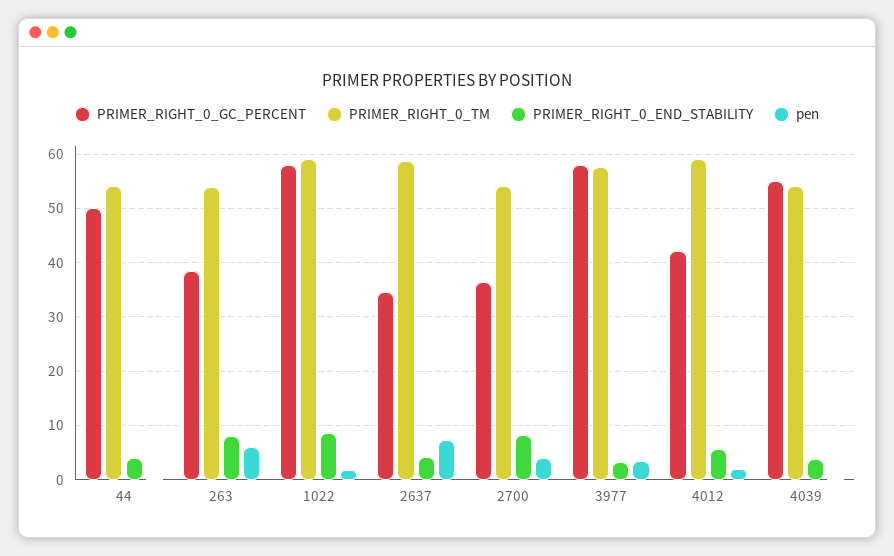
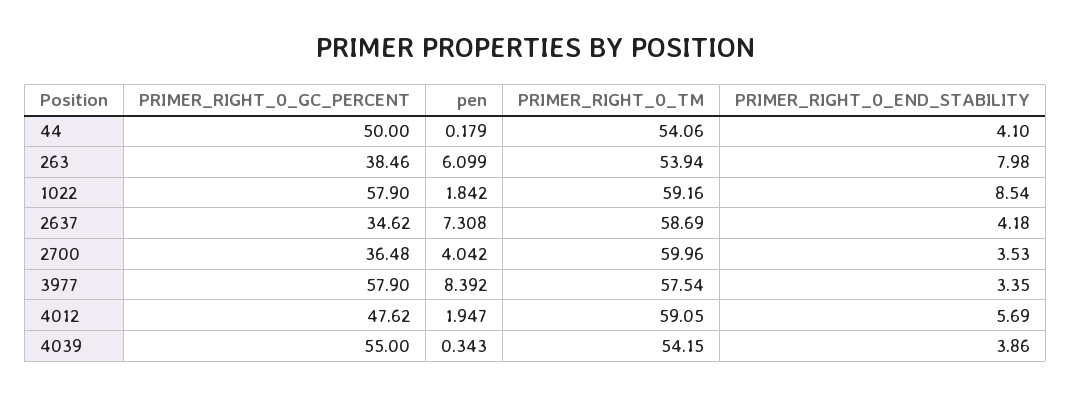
  {
    "PRIMER_RIGHT_0_GC_PERCENT": {
      "44": 50,
      "263": 38.46,
      "1022": 57.9,
      "2637": 34.62,
      "2700": 36.48,
      "3977": 57.9,
-     "4012": 42,
+     "4012": 47.62,
      "4039": 55
    },
    "PRIMER_RIGHT_0_TM": {
      "44": 54.06,
      "263": 53.94,
      "1022": 59.16,
      "2637": 58.69,
-     "2700": 54,
+     "2700": 59.96,
      "3977": 57.54,
      "4012": 59.05,
      "4039": 54.15
    },
    "PRIMER_RIGHT_0_END_STABILITY": {
      "44": 4.1,
      "263": 7.98,
      "1022": 8.54,
      "2637": 4.18,
-     "2700": 8,
+     "2700": 3.53,
      "3977": 3.35,
      "4012": 5.69,
      "4039": 3.86
    },
    "pen": {
      "44": 0.179,
      "263": 6.099,
      "1022": 1.842,
      "2637": 7.308,
      "2700": 4.042,
-     "3977": 4,
+     "3977": 8.392,
      "4012": 1.947,
      "4039": 0.343
    }
  }

